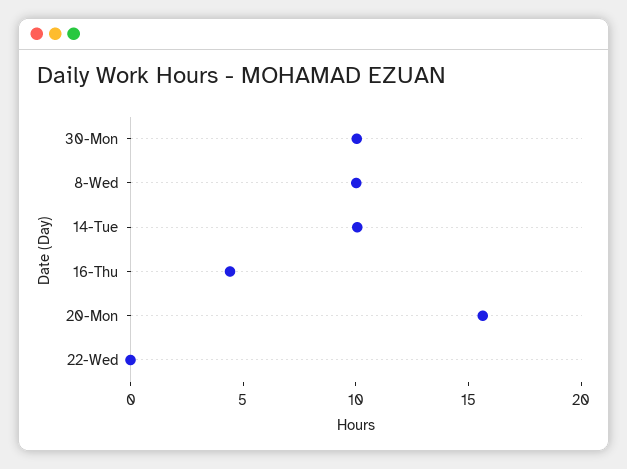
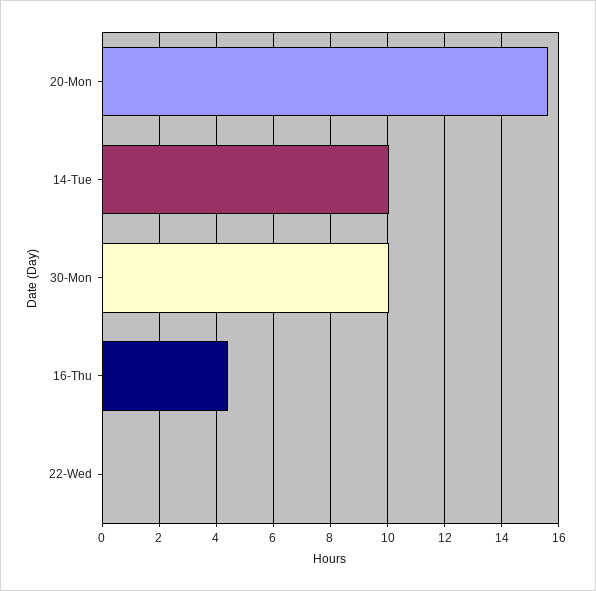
  {
    "30-Mon": 10,
-   "8-Wed": 10,
    "14-Tue": 10,
    "16-Thu": 4.5,
    "20-Mon": 15.75,
    "22-Wed": 0
  }

